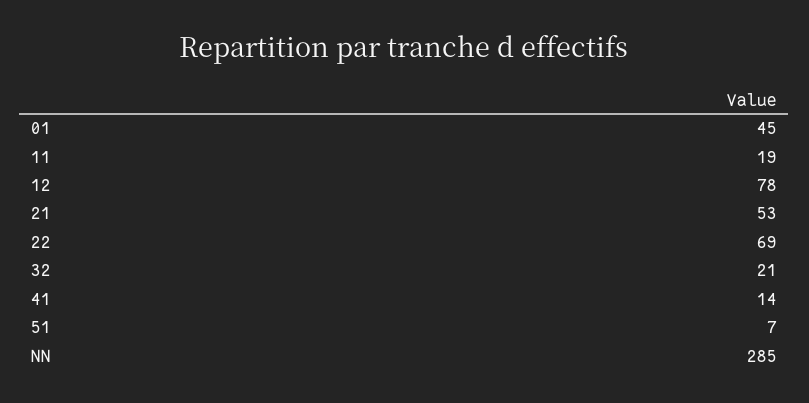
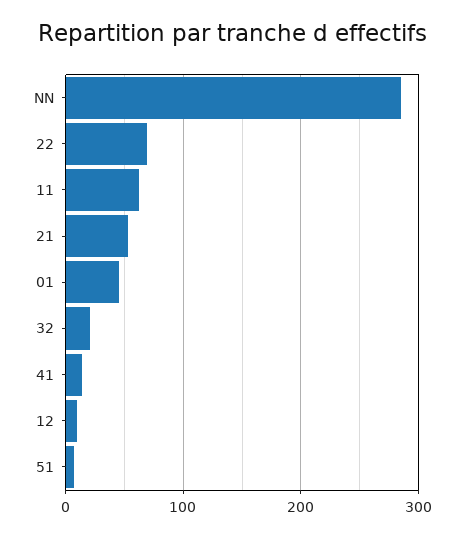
  {
    "01": 45,
-   "11": 19,
+   "11": 60,
-   "12": 78,
+   "12": 10,
    "21": 53,
    "22": 69,
    "32": 21,
    "41": 14,
    "51": 7,
    "NN": 285
  }

